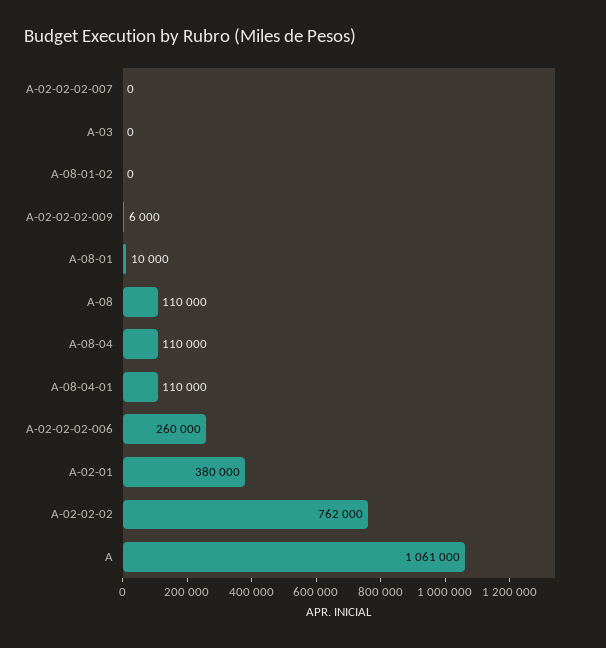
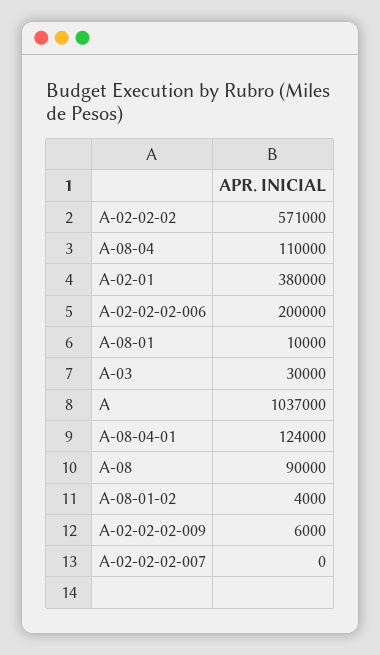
  {
    "A-02-02-02-007": 0,
-   "A-03": 0,
+   "A-03": 30000,
-   "A-08-01-02": 0,
+   "A-08-01-02": 4000,
    "A-02-02-02-009": 6000,
    "A-08-01": 10000,
-   "A-08": 110000,
+   "A-08": 90000,
    "A-08-04": 110000,
-   "A-08-04-01": 110000,
+   "A-08-04-01": 124000,
-   "A-02-02-02-006": 260000,
+   "A-02-02-02-006": 200000,
    "A-02-01": 380000,
-   "A-02-02-02": 762000,
+   "A-02-02-02": 571000,
-   "A": 1061000
+   "A": 1037000
  }

